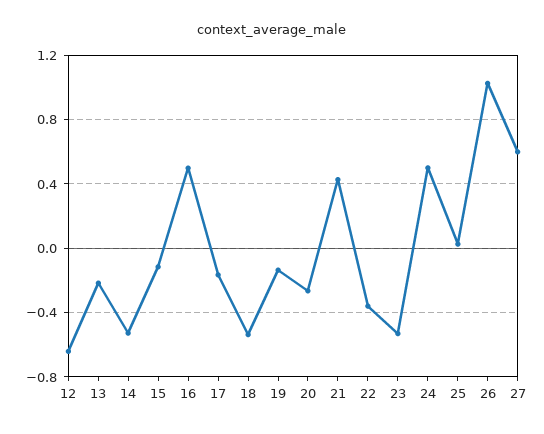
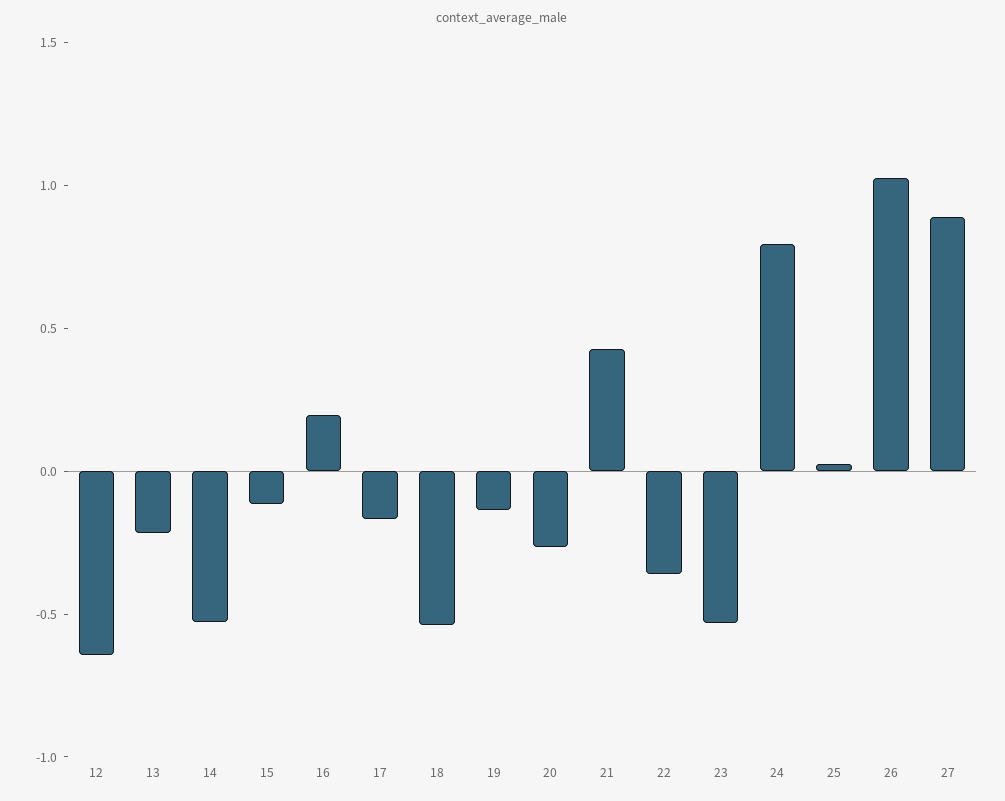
  {
    "12": -0.65,
    "13": -0.2,
    "14": -0.55,
    "15": -0.1,
-   "16": 0.5,
+   "16": 0.2,
    "17": -0.15,
    "18": -0.55,
    "19": -0.15,
    "20": -0.25,
    "21": 0.45,
    "22": -0.35,
    "23": -0.55,
-   "24": 0.5,
+   "24": 0.8,
    "25": 0.05,
    "26": 1.05,
-   "27": 0.6
+   "27": 0.9
  }

